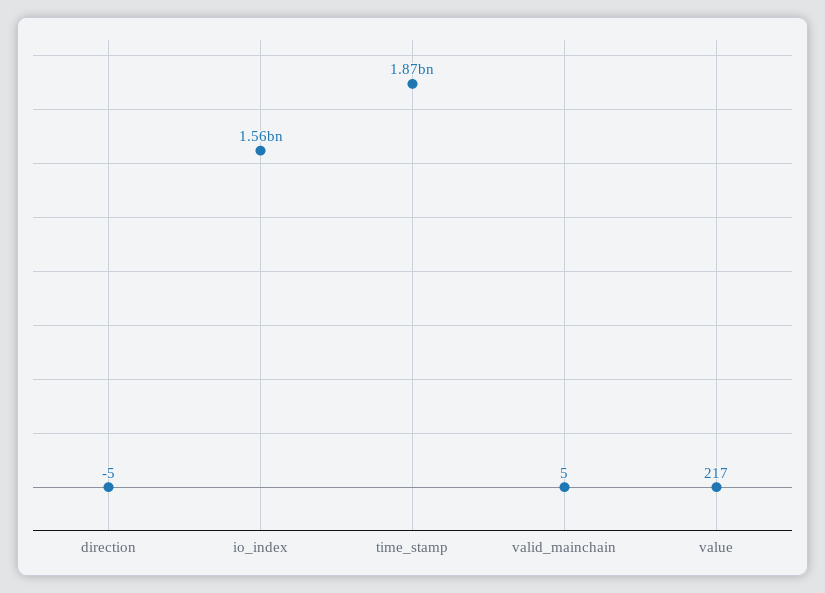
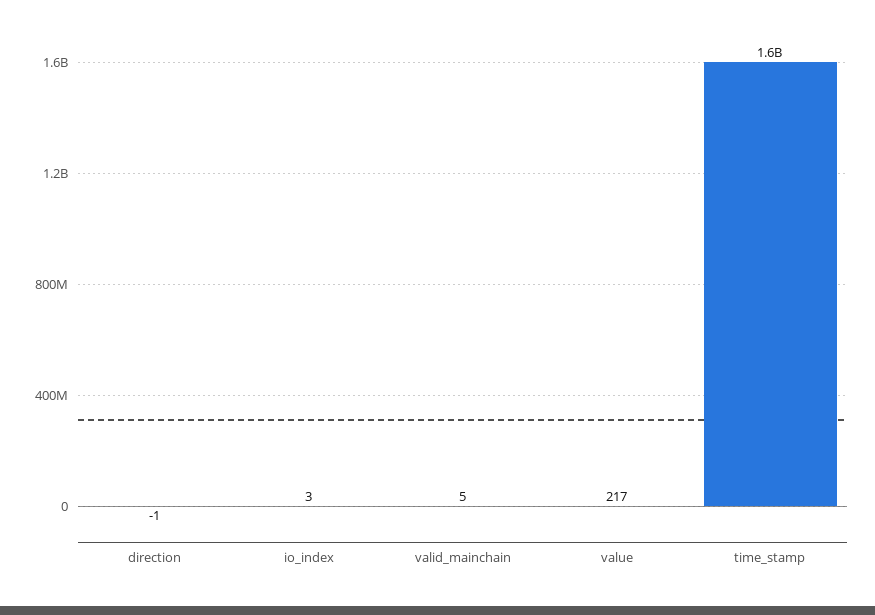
  {
-   "direction": -5,
+   "direction": -1,
-   "io_index": 1560000000,
+   "io_index": 3,
-   "time_stamp": 1870000000,
+   "time_stamp": 1600000000,
    "valid_mainchain": 5,
    "value": 217
  }

